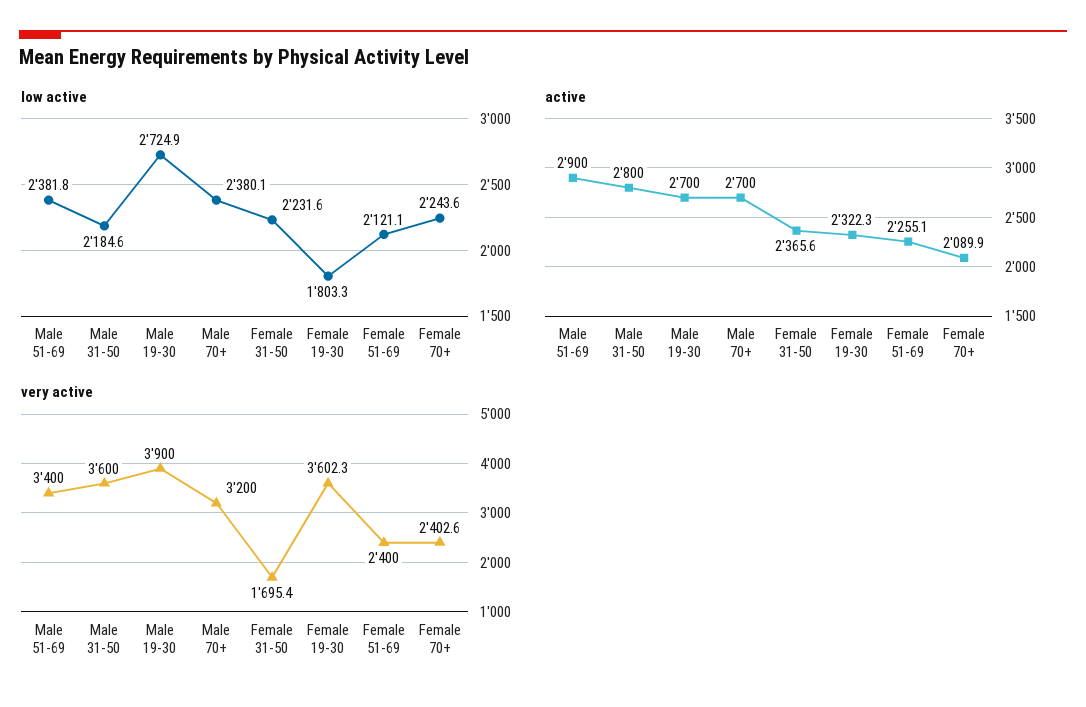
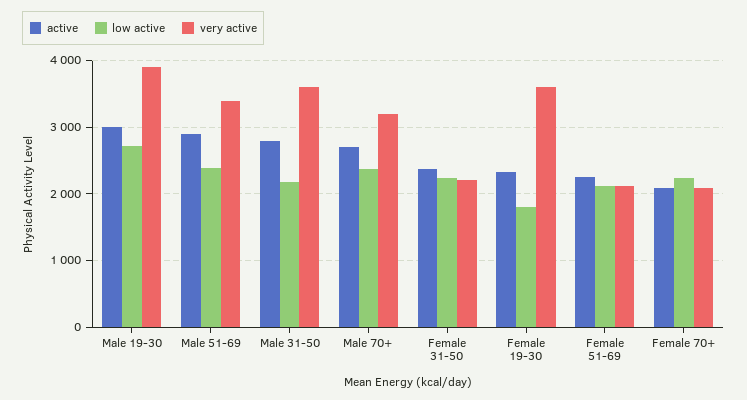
  {
    "low active": {
      "Male 51-69": 2381.8,
      "Male 31-50": 2184.6,
      "Male 19-30": 2724.9,
      "Male 70+": 2380.1,
      "Female 31-50": 2231.6,
      "Female 19-30": 1803.3,
      "Female 51-69": 2121.1,
      "Female 70+": 2243.6
    },
    "active": {
      "Male 51-69": 2900,
      "Male 31-50": 2800,
-     "Male 19-30": 2700,
+     "Male 19-30": 3000,
      "Male 70+": 2700,
      "Female 31-50": 2365.6,
      "Female 19-30": 2322.3,
      "Female 51-69": 2255.1,
      "Female 70+": 2089.9
    },
    "very active": {
      "Male 51-69": 3400,
      "Male 31-50": 3600,
      "Male 19-30": 3900,
      "Male 70+": 3200,
-     "Female 31-50": 1695.4,
+     "Female 31-50": 2200,
      "Female 19-30": 3602.3,
-     "Female 51-69": 2400,
+     "Female 51-69": 2100,
-     "Female 70+": 2402.6
+     "Female 70+": 2100
    }
  }

